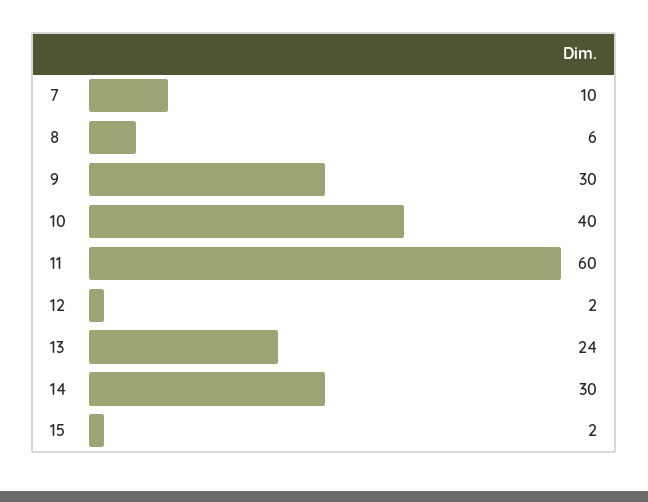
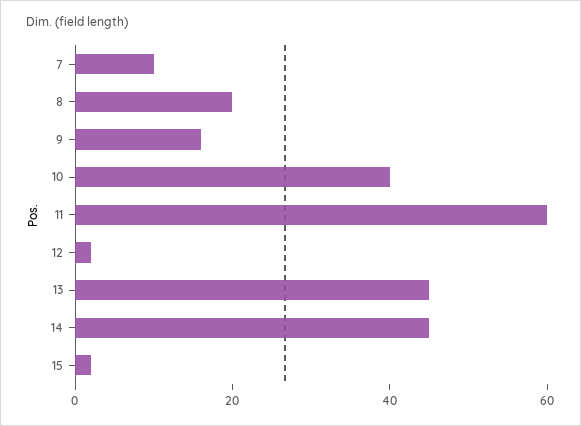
  {
    "7": 10,
-   "8": 6,
+   "8": 20,
-   "9": 30,
+   "9": 15,
    "10": 40,
    "11": 60,
    "12": 2,
-   "13": 24,
+   "13": 45,
-   "14": 30,
+   "14": 45,
    "15": 2
  }

